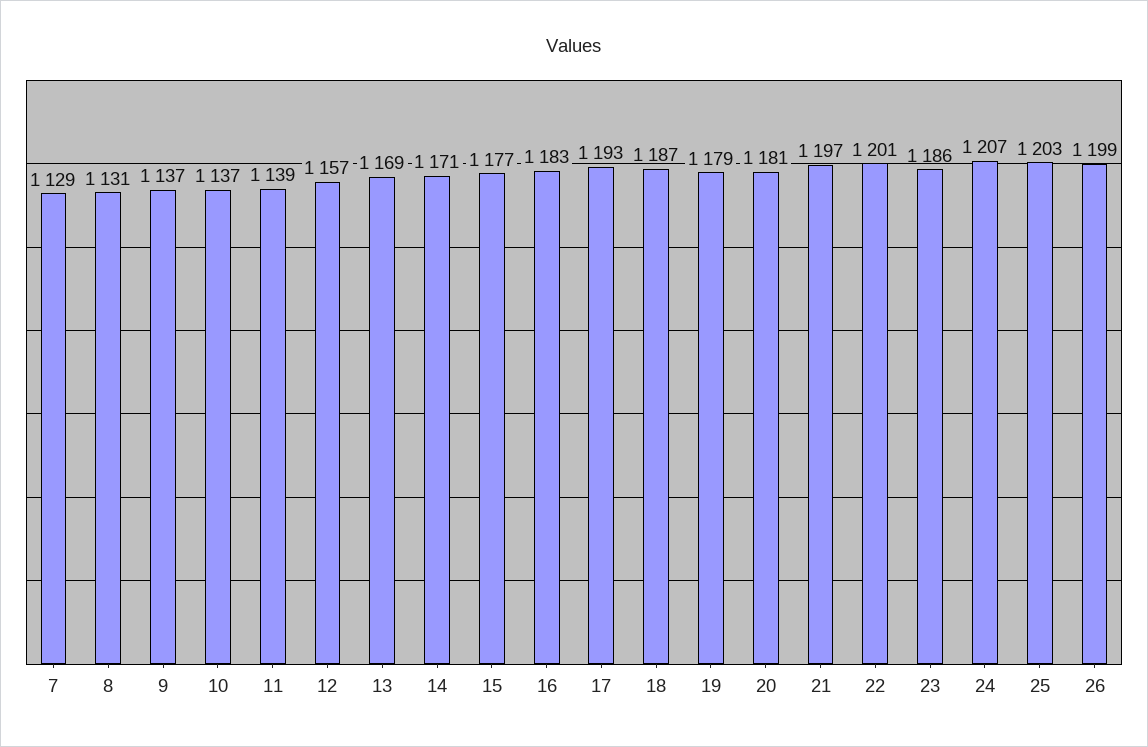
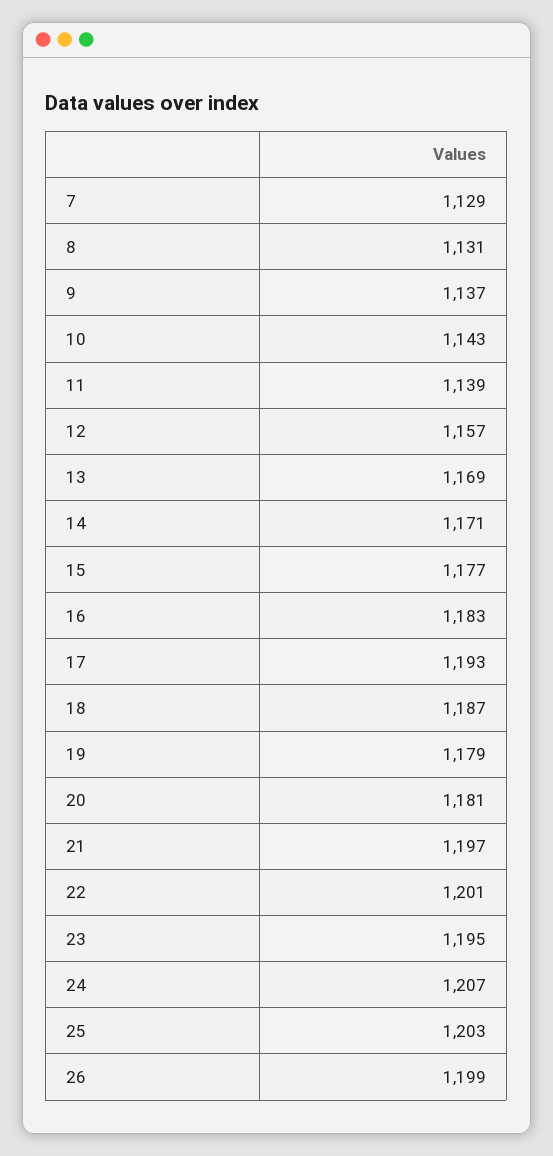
  {
    "7": 1129,
    "8": 1131,
    "9": 1137,
-   "10": 1137,
+   "10": 1143,
    "11": 1139,
    "12": 1157,
    "13": 1169,
    "14": 1171,
    "15": 1177,
    "16": 1183,
    "17": 1193,
    "18": 1187,
    "19": 1179,
    "20": 1181,
    "21": 1197,
    "22": 1201,
-   "23": 1186,
+   "23": 1195,
    "24": 1207,
    "25": 1203,
    "26": 1199
  }

